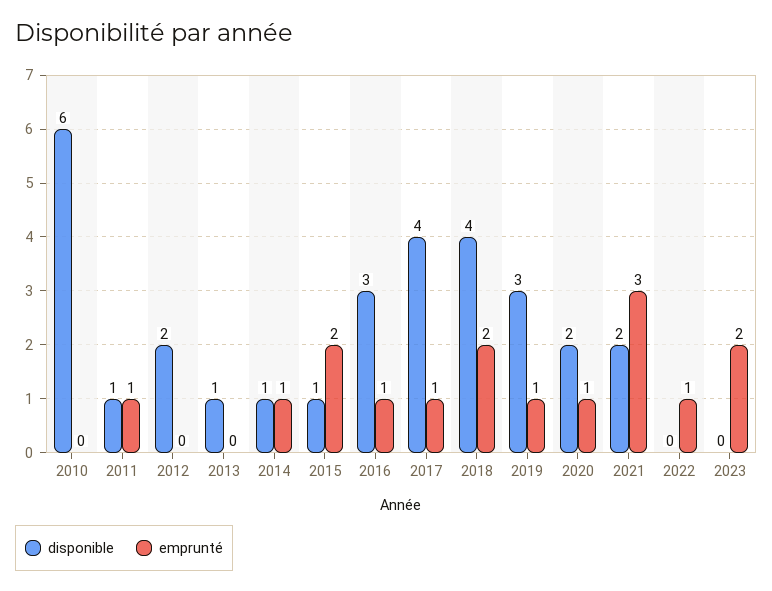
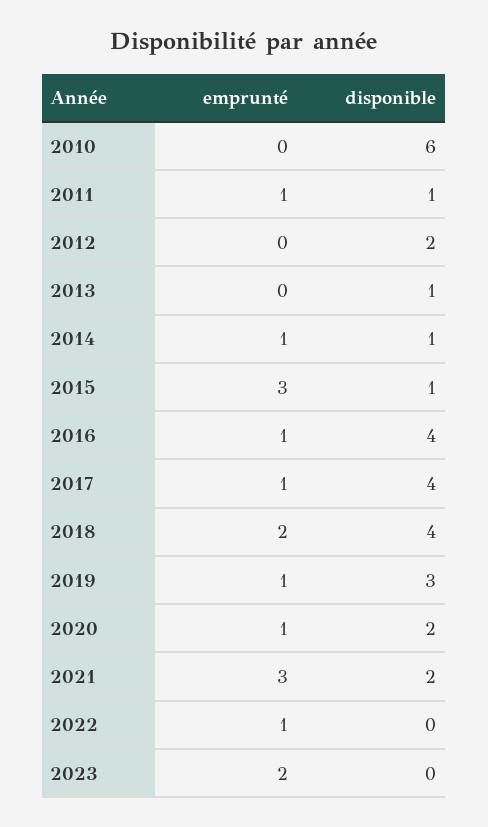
  {
    "disponible": {
      "2010": 6,
      "2011": 1,
      "2012": 2,
      "2013": 1,
      "2014": 1,
      "2015": 1,
-     "2016": 3,
+     "2016": 4,
      "2017": 4,
      "2018": 4,
      "2019": 3,
      "2020": 2,
      "2021": 2,
      "2022": 0,
      "2023": 0
    },
    "emprunté": {
      "2010": 0,
      "2011": 1,
      "2012": 0,
      "2013": 0,
      "2014": 1,
-     "2015": 2,
+     "2015": 3,
      "2016": 1,
      "2017": 1,
      "2018": 2,
      "2019": 1,
      "2020": 1,
      "2021": 3,
      "2022": 1,
      "2023": 2
    }
  }

